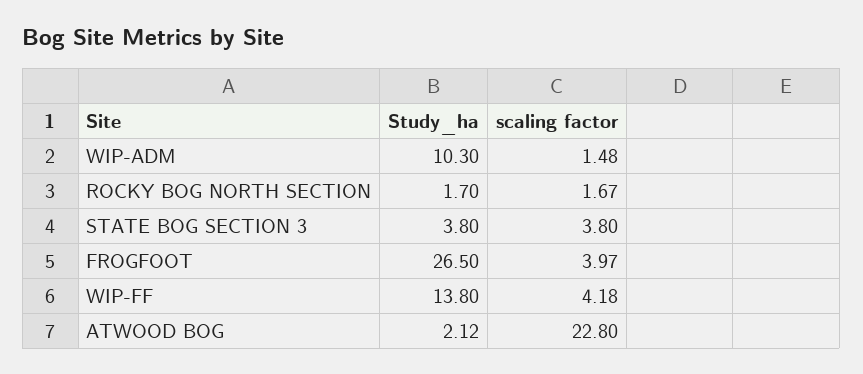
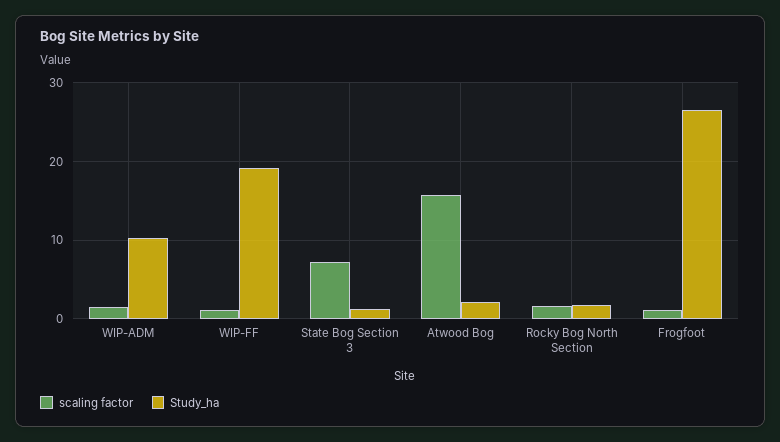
  {
    "Study_ha": {
      "WIP-ADM": 10.3,
      "ROCKY BOG NORTH SECTION": 1.7,
-     "STATE BOG SECTION 3": 3.8,
+     "STATE BOG SECTION 3": 1,
      "FROGFOOT": 26.5,
-     "WIP-FF": 13.8,
+     "WIP-FF": 19,
      "ATWOOD BOG": 2.12
    },
    "scaling factor": {
      "WIP-ADM": 1.48,
      "ROCKY BOG NORTH SECTION": 1.67,
-     "STATE BOG SECTION 3": 3.8,
+     "STATE BOG SECTION 3": 7,
-     "FROGFOOT": 3.97,
+     "FROGFOOT": 1,
-     "WIP-FF": 4.18,
+     "WIP-FF": 1,
-     "ATWOOD BOG": 22.8
+     "ATWOOD BOG": 16
    }
  }

